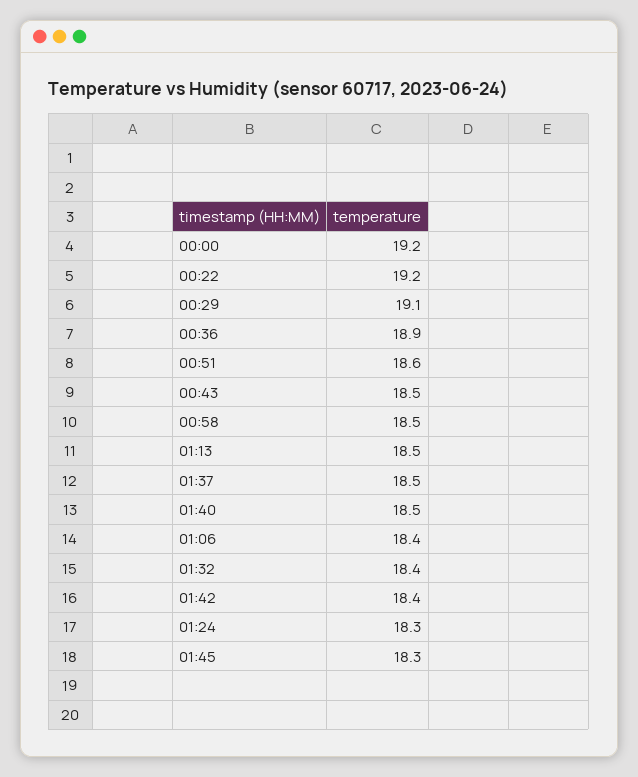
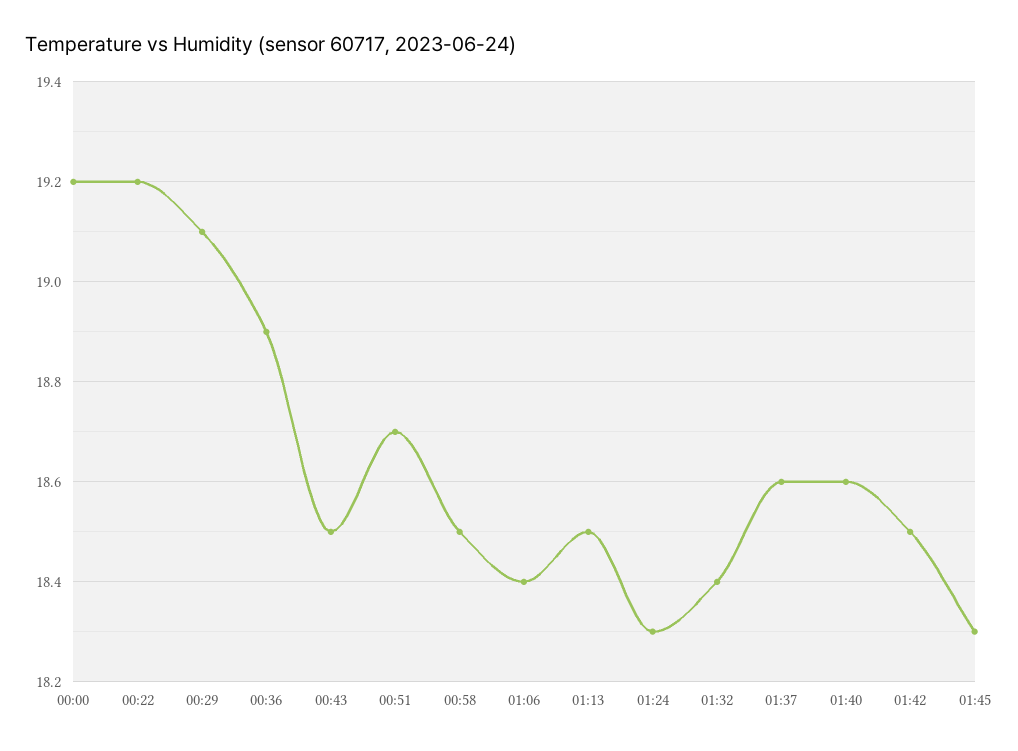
  {
    "00:00": 19.2,
    "00:22": 19.2,
    "00:29": 19.1,
    "00:36": 18.9,
-   "00:51": 18.6,
+   "00:51": 18.7,
    "00:43": 18.5,
    "00:58": 18.5,
    "01:13": 18.5,
-   "01:37": 18.5,
+   "01:37": 18.6,
-   "01:40": 18.5,
+   "01:40": 18.6,
    "01:06": 18.4,
    "01:32": 18.4,
-   "01:42": 18.4,
+   "01:42": 18.5,
    "01:24": 18.3,
    "01:45": 18.3
  }

